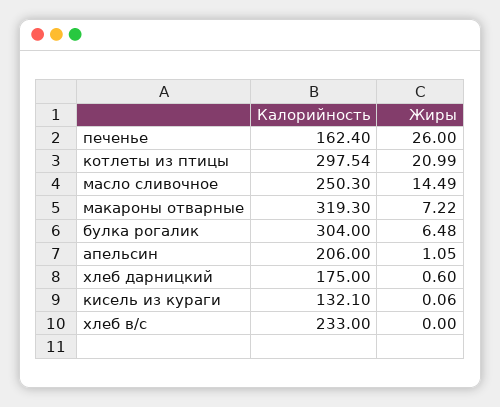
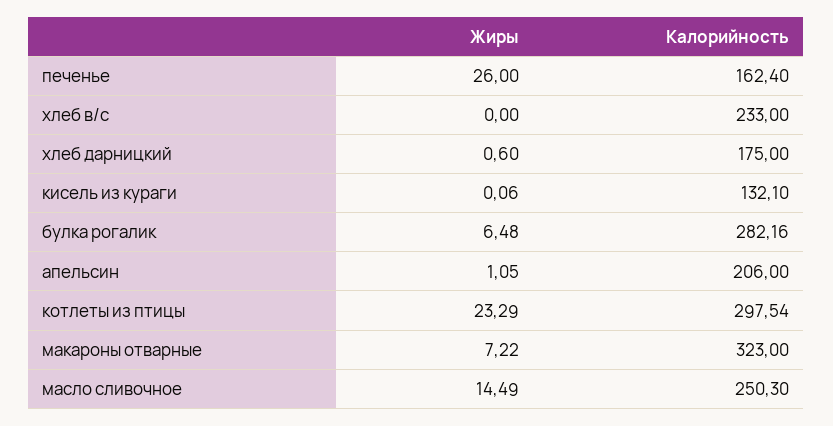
  {
    "Калорийность": {
      "печенье": 162.4,
      "котлеты из птицы": 297.54,
      "масло сливочное": 250.3,
-     "макароны отварные": 319.3,
+     "макароны отварные": 323,
-     "булка рогалик": 304,
+     "булка рогалик": 282.16,
      "апельсин": 206,
      "хлеб дарницкий": 175,
      "кисель из кураги": 132.1,
      "хлеб в/с": 233
    },
    "Жиры": {
      "печенье": 26,
-     "котлеты из птицы": 20.99,
+     "котлеты из птицы": 23.29,
      "масло сливочное": 14.49,
      "макароны отварные": 7.22,
      "булка рогалик": 6.48,
      "апельсин": 1.05,
      "хлеб дарницкий": 0.6,
      "кисель из кураги": 0.06,
      "хлеб в/с": 0
    }
  }

